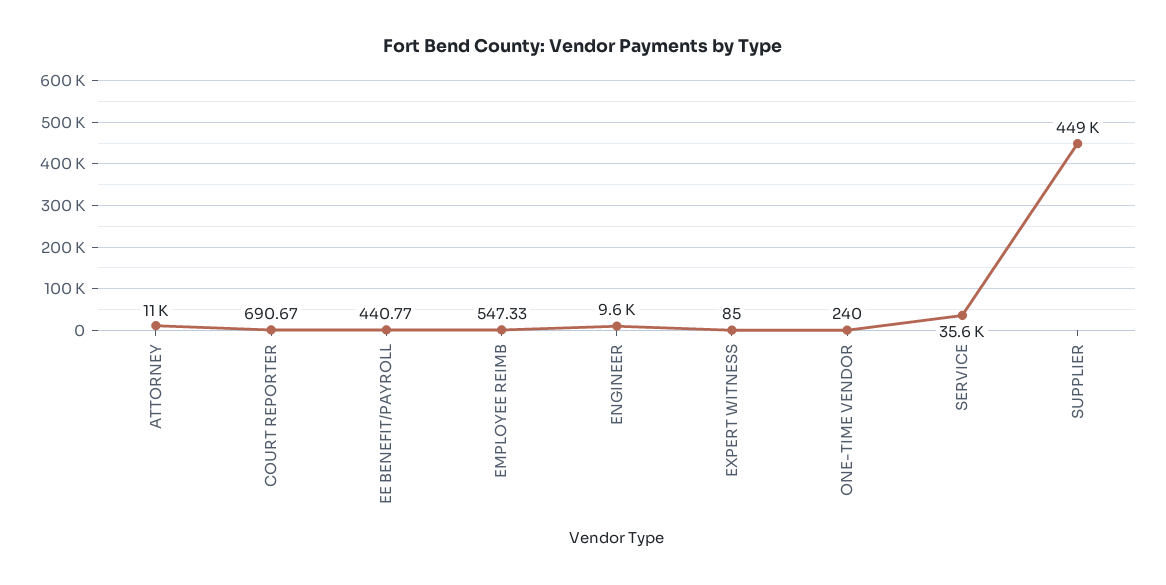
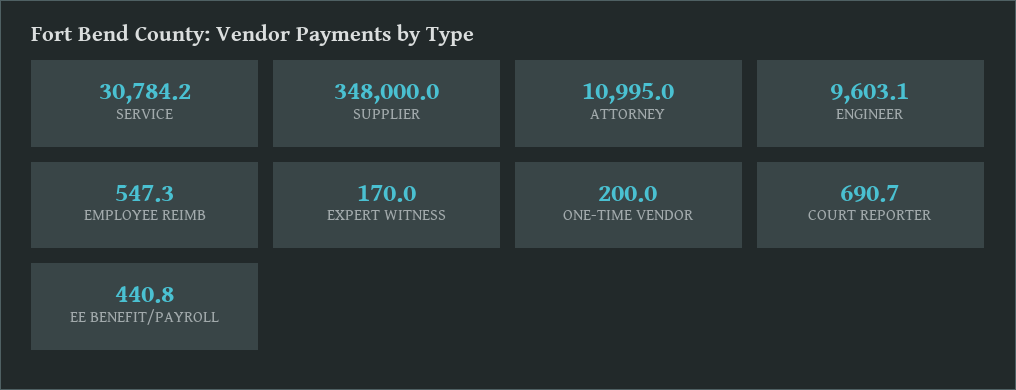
  {
    "ATTORNEY": 10995,
    "COURT REPORTER": 690.67,
    "EE BENEFIT/PAYROLL": 440.77,
    "EMPLOYEE REIMB": 547.33,
    "ENGINEER": 9603.1,
-   "EXPERT WITNESS": 85,
+   "EXPERT WITNESS": 170,
-   "ONE-TIME VENDOR": 240,
+   "ONE-TIME VENDOR": 200,
-   "SERVICE": 35600,
+   "SERVICE": 30784.2,
-   "SUPPLIER": 449000
+   "SUPPLIER": 348000
  }

